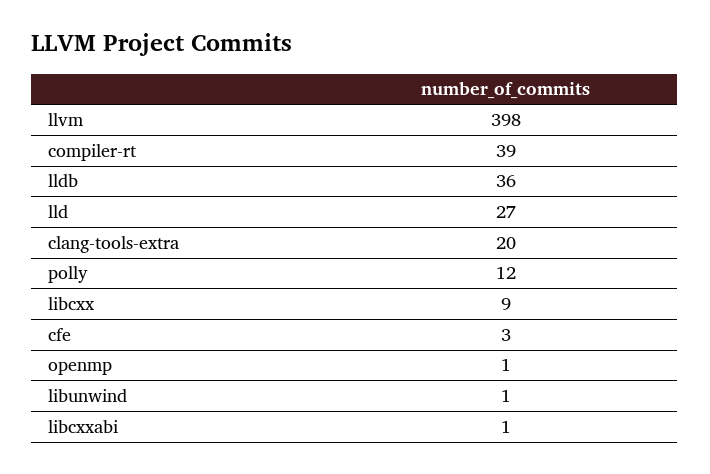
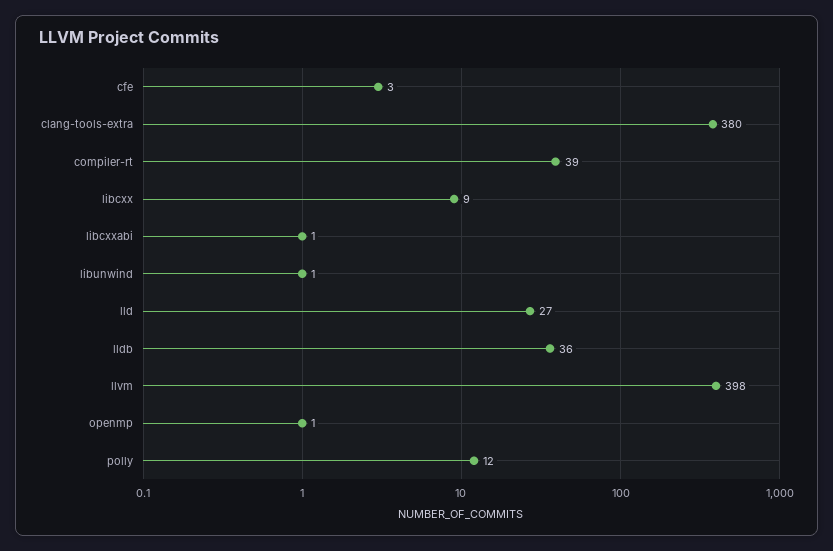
  {
    "llvm": 398,
    "compiler-rt": 39,
    "lldb": 36,
    "lld": 27,
-   "clang-tools-extra": 20,
+   "clang-tools-extra": 380,
    "polly": 12,
    "libcxx": 9,
    "cfe": 3,
    "openmp": 1,
    "libunwind": 1,
    "libcxxabi": 1
  }

